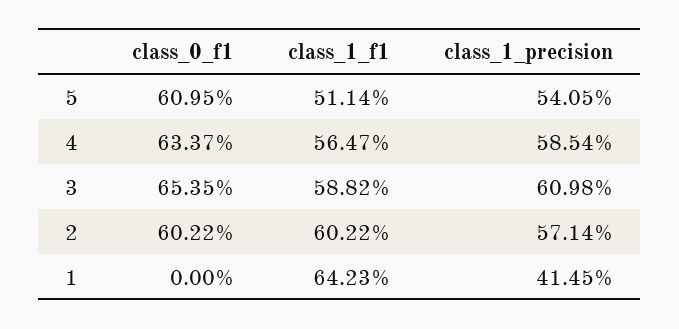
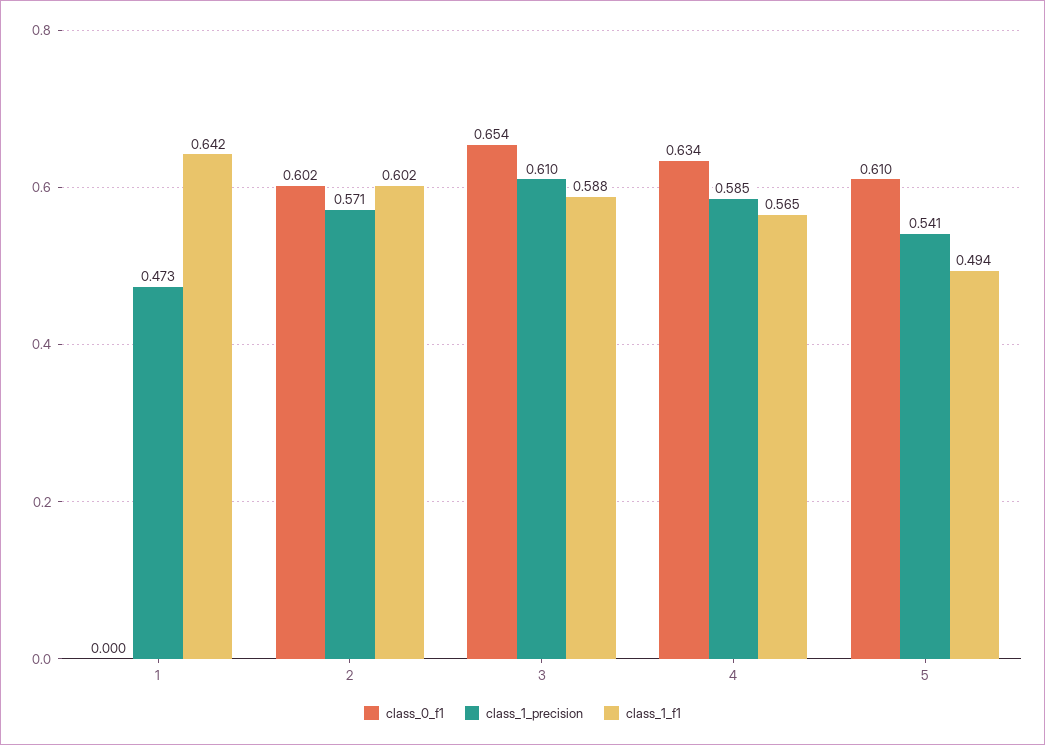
  {
    "class_0_f1": {
      "5": 0.6095,
      "4": 0.6337,
      "3": 0.6535,
      "2": 0.6022,
      "1": 0
    },
    "class_1_f1": {
-     "5": 0.5114,
+     "5": 0.494,
      "4": 0.5647,
      "3": 0.5882,
      "2": 0.6022,
      "1": 0.6423
    },
    "class_1_precision": {
      "5": 0.5405,
      "4": 0.5854,
      "3": 0.6098,
      "2": 0.5714,
-     "1": 0.4145
+     "1": 0.473
    }
  }

